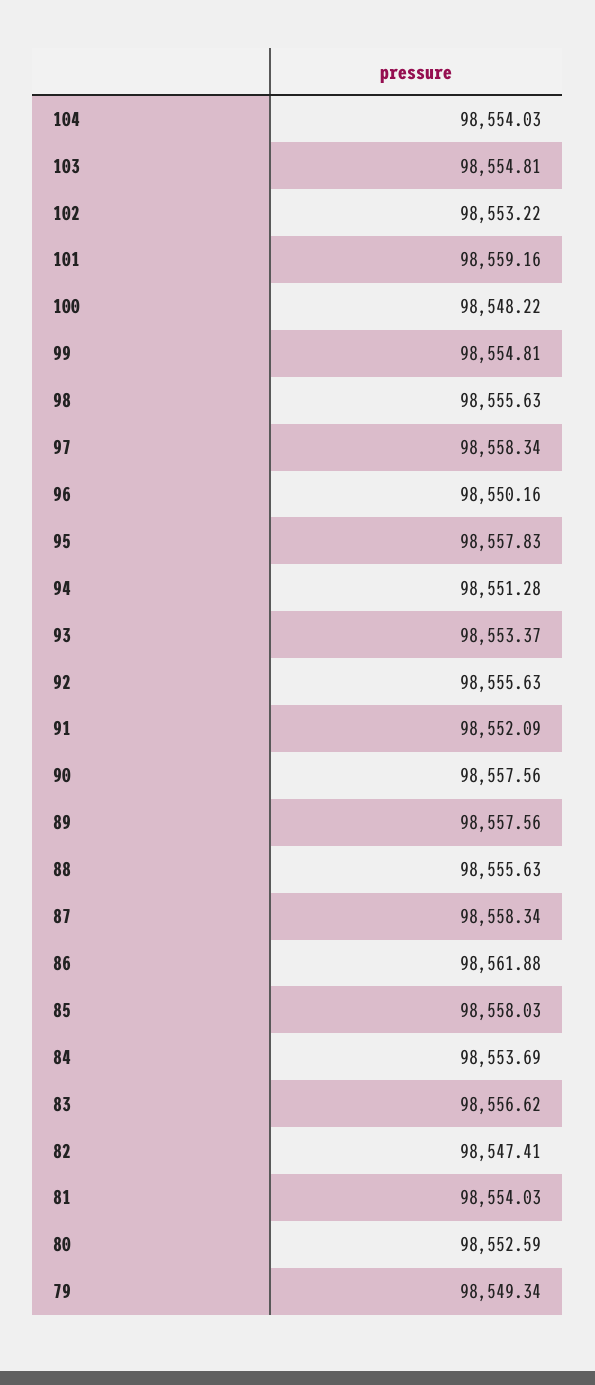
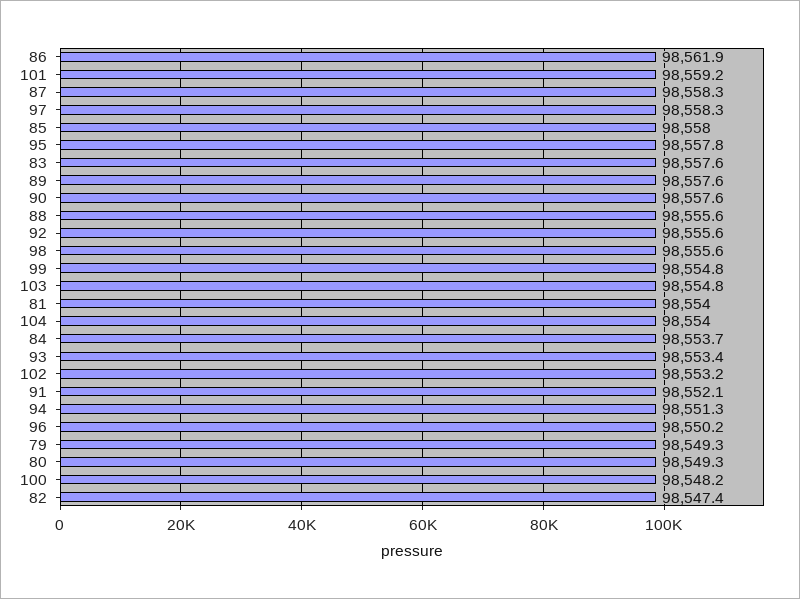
  {
    "104": 98554.03,
    "103": 98554.81,
    "102": 98553.22,
    "101": 98559.16,
    "100": 98548.22,
    "99": 98554.81,
    "98": 98555.63,
    "97": 98558.34,
    "96": 98550.16,
    "95": 98557.83,
    "94": 98551.28,
    "93": 98553.37,
    "92": 98555.63,
    "91": 98552.09,
    "90": 98557.56,
    "89": 98557.56,
    "88": 98555.63,
    "87": 98558.34,
    "86": 98561.88,
    "85": 98558.03,
    "84": 98553.69,
-   "83": 98556.62,
+   "83": 98557.6,
    "82": 98547.41,
    "81": 98554.03,
-   "80": 98552.59,
+   "80": 98549.3,
    "79": 98549.34
  }

